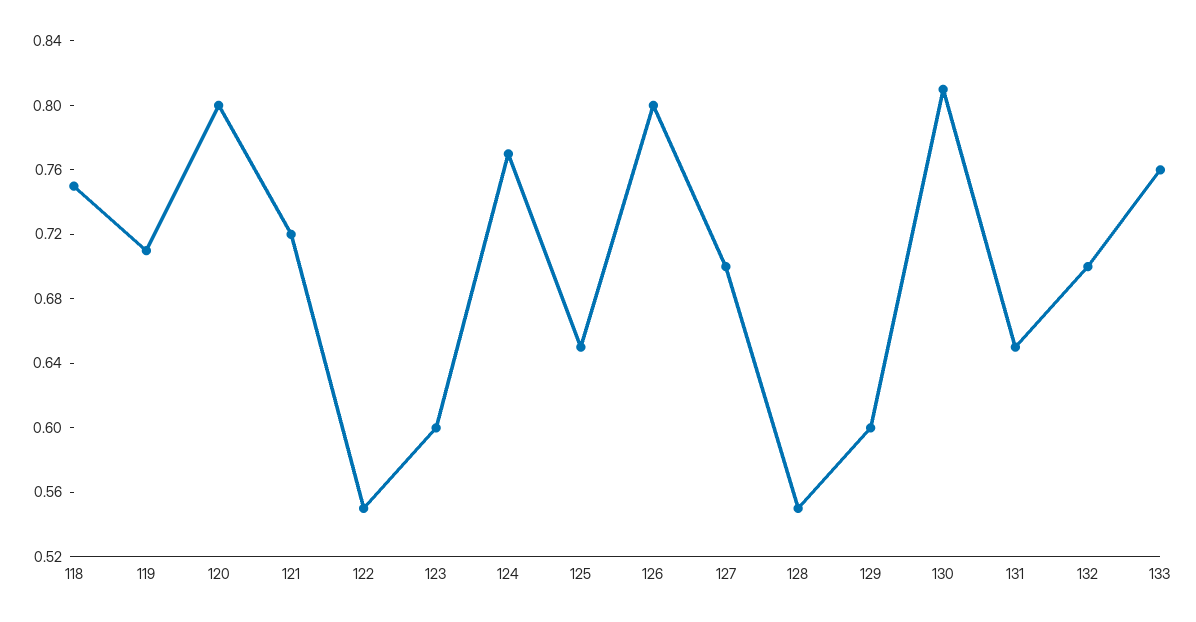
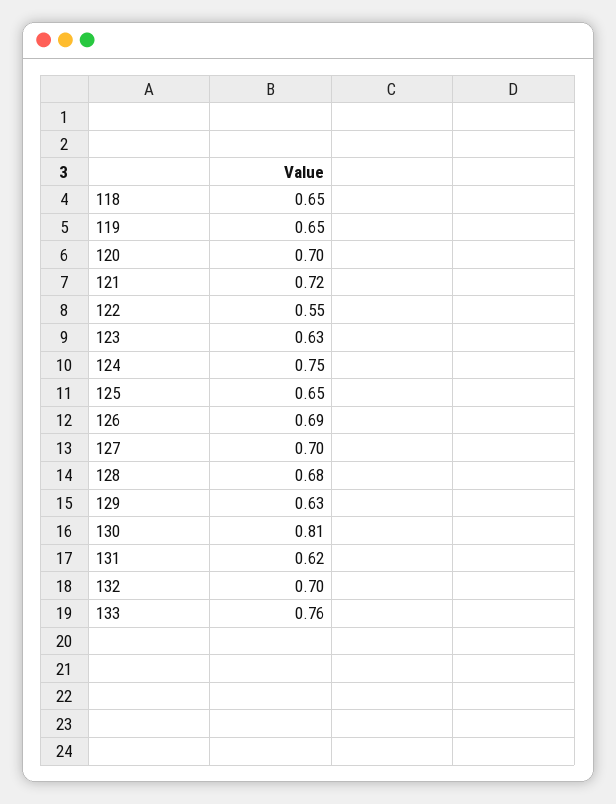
  {
-   "118": 0.75,
+   "118": 0.65,
-   "119": 0.71,
+   "119": 0.65,
-   "120": 0.8,
+   "120": 0.7,
    "121": 0.72,
    "122": 0.55,
-   "123": 0.6,
+   "123": 0.63,
-   "124": 0.77,
+   "124": 0.75,
    "125": 0.65,
-   "126": 0.8,
+   "126": 0.69,
    "127": 0.7,
-   "128": 0.55,
+   "128": 0.68,
-   "129": 0.6,
+   "129": 0.63,
    "130": 0.81,
-   "131": 0.65,
+   "131": 0.62,
    "132": 0.7,
    "133": 0.76
  }

